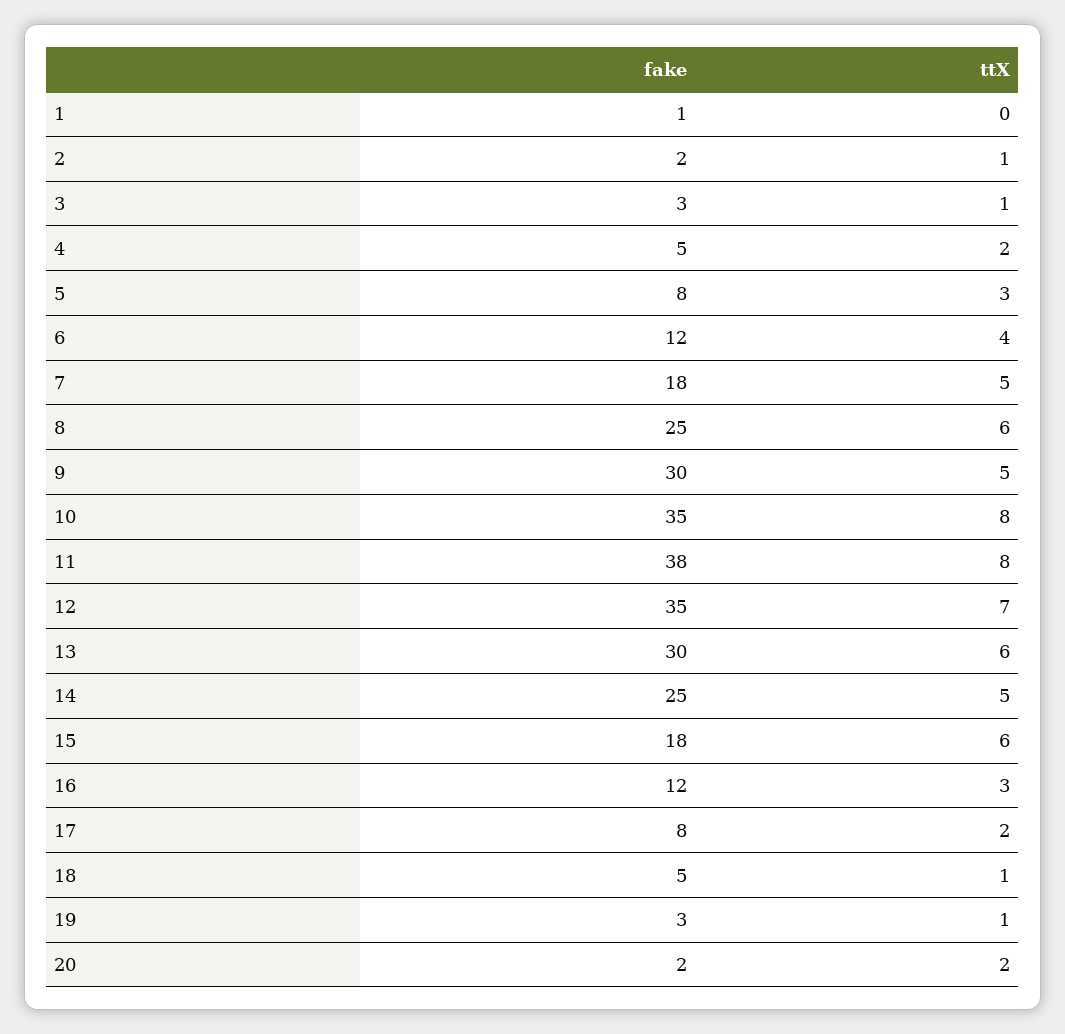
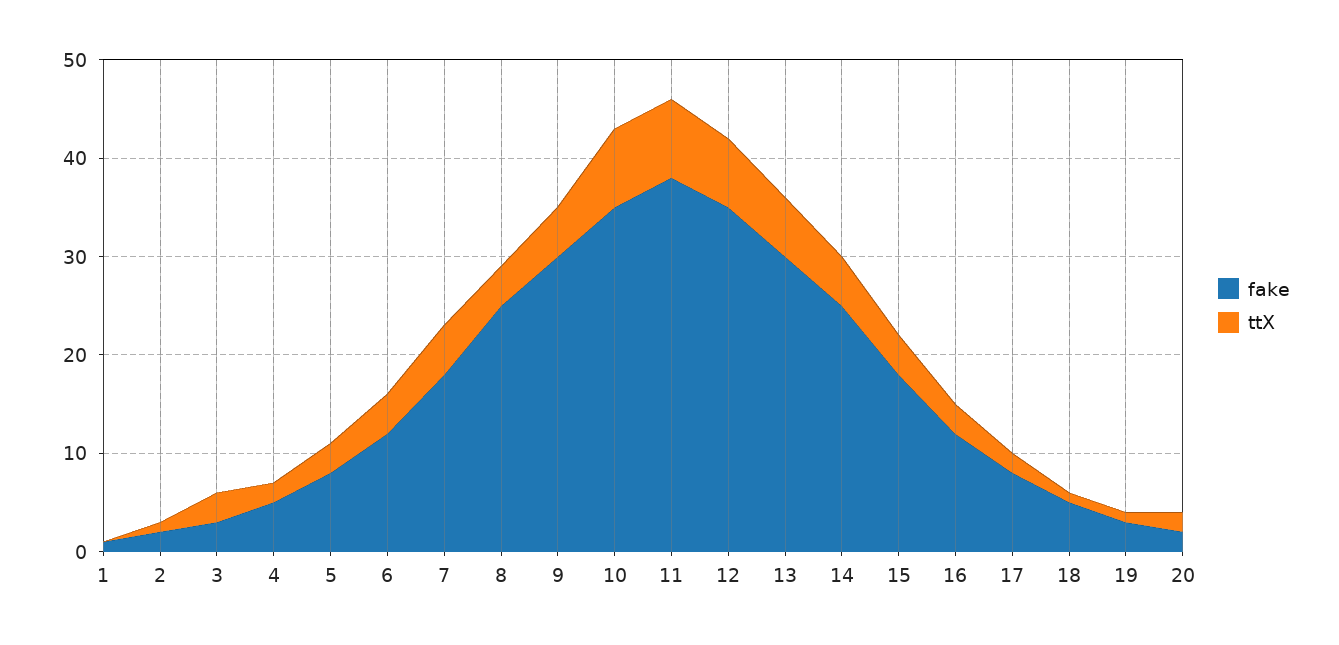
  {
    "fake": {
      "1": 1,
      "2": 2,
      "3": 3,
      "4": 5,
      "5": 8,
      "6": 12,
      "7": 18,
      "8": 25,
      "9": 30,
      "10": 35,
      "11": 38,
      "12": 35,
      "13": 30,
      "14": 25,
      "15": 18,
      "16": 12,
      "17": 8,
      "18": 5,
      "19": 3,
      "20": 2
    },
    "ttX": {
      "1": 0,
      "2": 1,
-     "3": 1,
+     "3": 3,
      "4": 2,
      "5": 3,
      "6": 4,
      "7": 5,
-     "8": 6,
+     "8": 4,
      "9": 5,
      "10": 8,
      "11": 8,
      "12": 7,
      "13": 6,
      "14": 5,
-     "15": 6,
+     "15": 4,
      "16": 3,
      "17": 2,
      "18": 1,
      "19": 1,
      "20": 2
    }
  }

